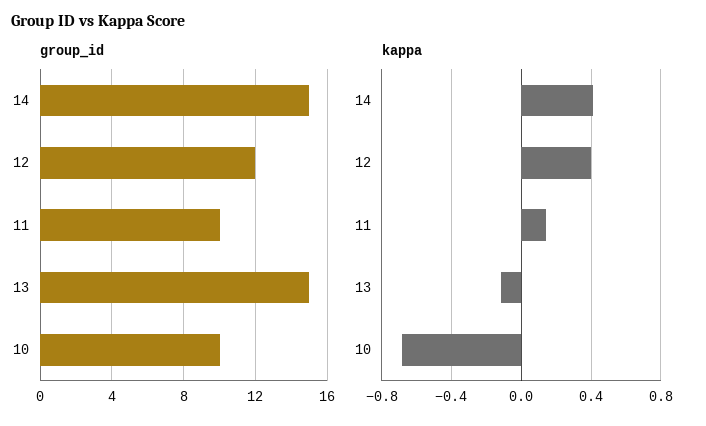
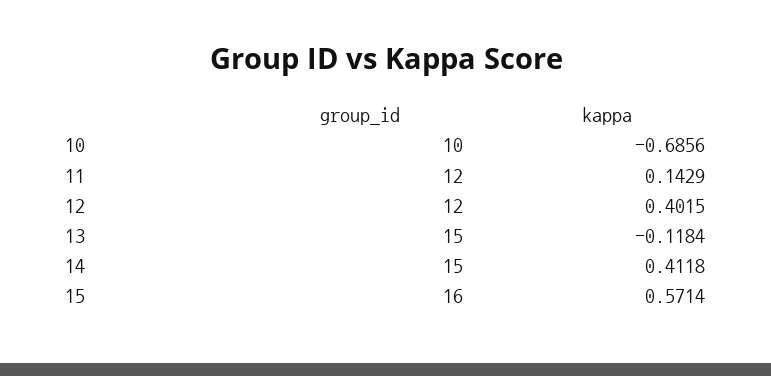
  {
    "group_id": {
      "14": 15,
      "12": 12,
-     "11": 10,
+     "11": 12,
      "13": 15,
-     "10": 10
+     "10": 10,
+     "15": 16
    },
    "kappa": {
      "14": 0.4118,
      "12": 0.4015,
      "11": 0.1429,
      "13": -0.1184,
-     "10": -0.6856
+     "10": -0.6856,
+     "15": 0.5714
    }
  }

